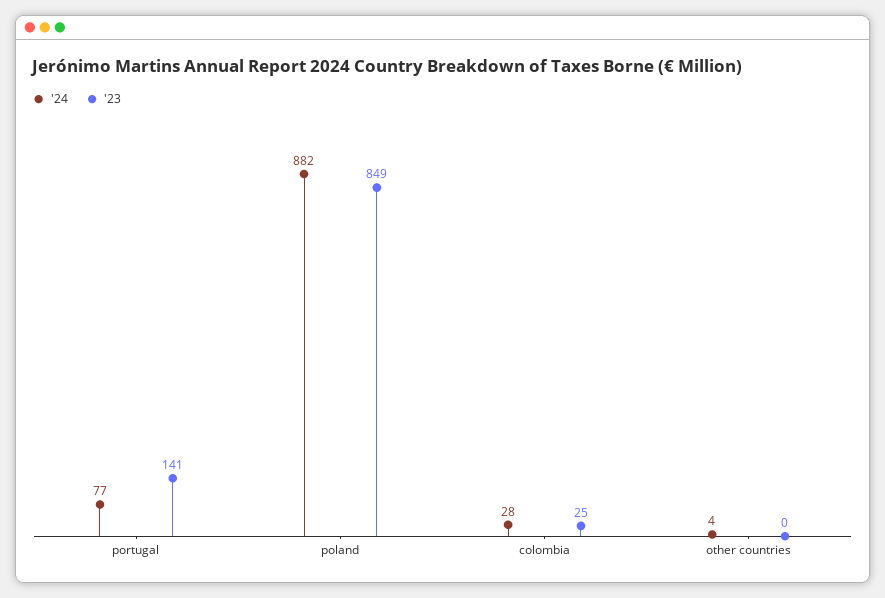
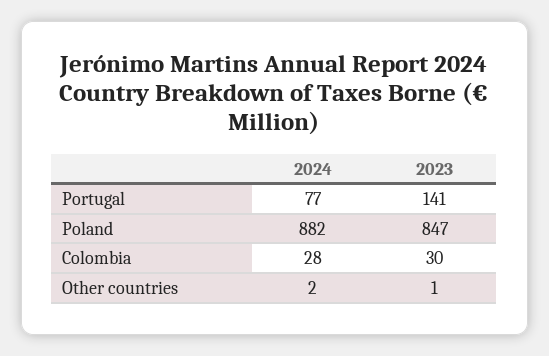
  {
    "'24": {
      "portugal": 77,
      "poland": 882,
      "colombia": 28,
-     "other countries": 4
+     "other countries": 2
    },
    "'23": {
      "portugal": 141,
-     "poland": 849,
+     "poland": 847,
-     "colombia": 25,
+     "colombia": 30,
-     "other countries": 0
+     "other countries": 1
    }
  }

